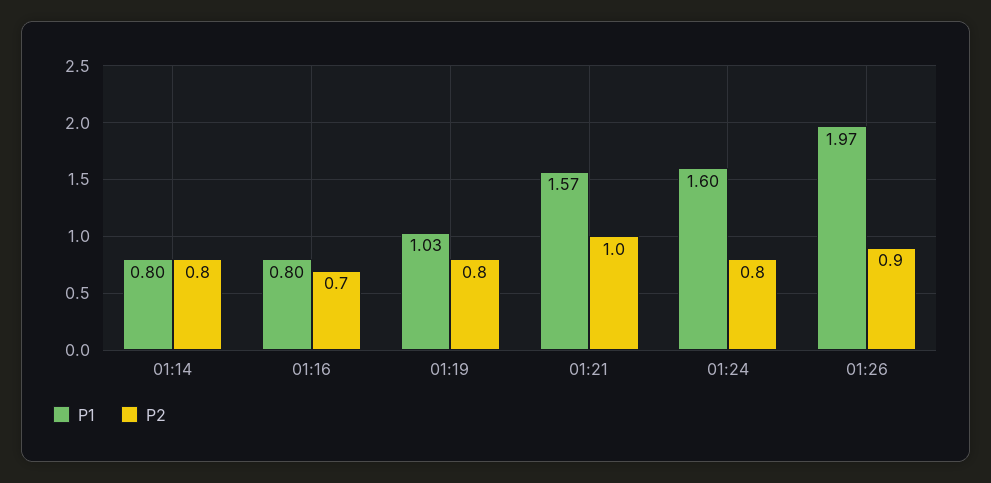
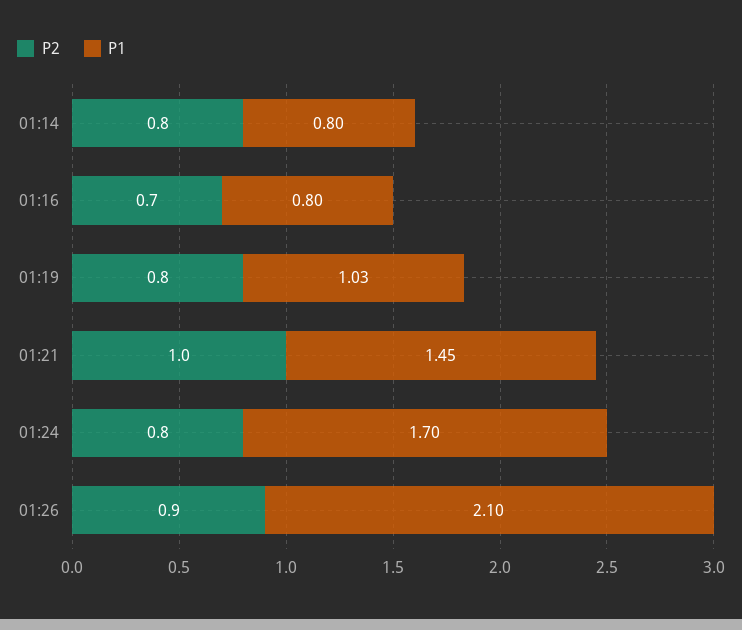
  {
    "P1": {
      "01:14": 0.8,
      "01:16": 0.8,
      "01:19": 1.03,
-     "01:21": 1.57,
+     "01:21": 1.45,
-     "01:24": 1.6,
+     "01:24": 1.7,
-     "01:26": 1.97
+     "01:26": 2.1
    },
    "P2": {
      "01:14": 0.8,
      "01:16": 0.7,
      "01:19": 0.8,
      "01:21": 1,
      "01:24": 0.8,
      "01:26": 0.9
    }
  }

